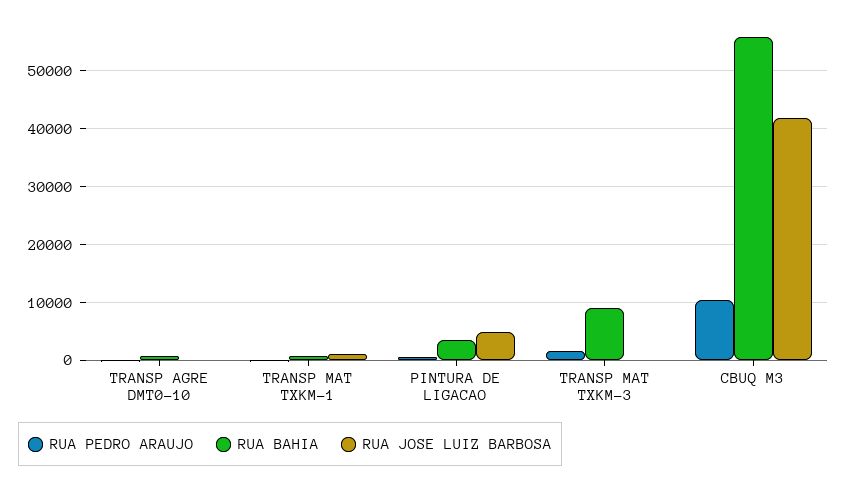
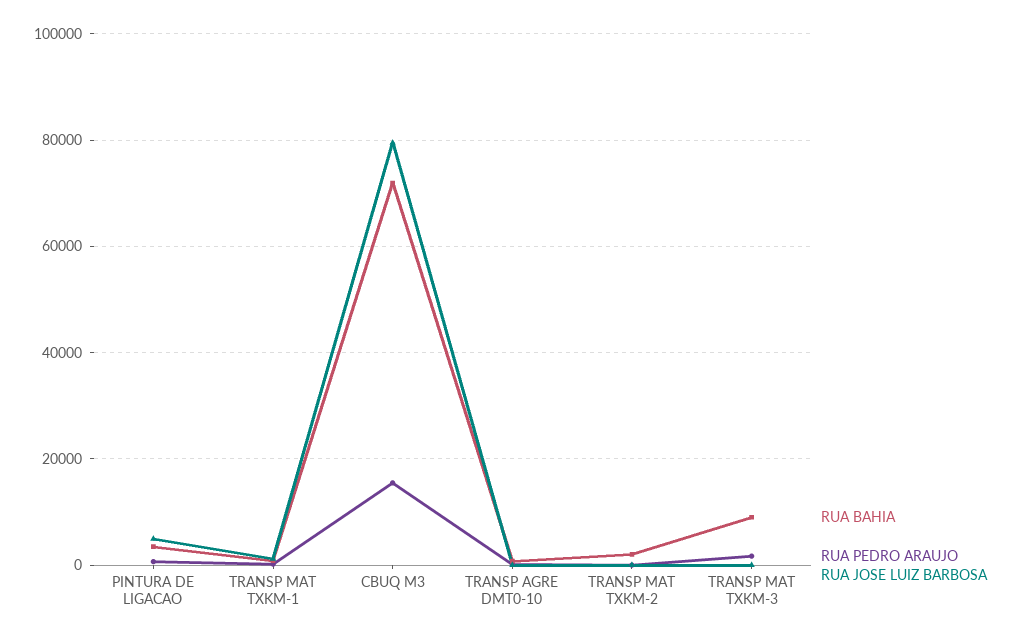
  {
    "RUA PEDRO ARAUJO": {
      "TRANSP AGRE DMT0-10": 0,
      "TRANSP MAT TXKM-1": 0,
      "PINTURA DE LIGACAO": 0,
      "TRANSP MAT TXKM-3": 2000,
-     "CBUQ M3": 10000
+     "CBUQ M3": 16000,
+     "TRANSP MAT TXKM-2": 0
    },
    "RUA BAHIA": {
      "TRANSP AGRE DMT0-10": 0,
      "TRANSP MAT TXKM-1": 0,
      "PINTURA DE LIGACAO": 4000,
      "TRANSP MAT TXKM-3": 10000,
-     "CBUQ M3": 56000
+     "CBUQ M3": 72000,
+     "TRANSP MAT TXKM-2": 2000
    },
    "RUA JOSE LUIZ BARBOSA": {
      "TRANSP AGRE DMT0-10": 0,
      "TRANSP MAT TXKM-1": 2000,
      "PINTURA DE LIGACAO": 4000,
      "TRANSP MAT TXKM-3": 0,
-     "CBUQ M3": 42000
+     "CBUQ M3": 80000,
+     "TRANSP MAT TXKM-2": 0
    }
  }

